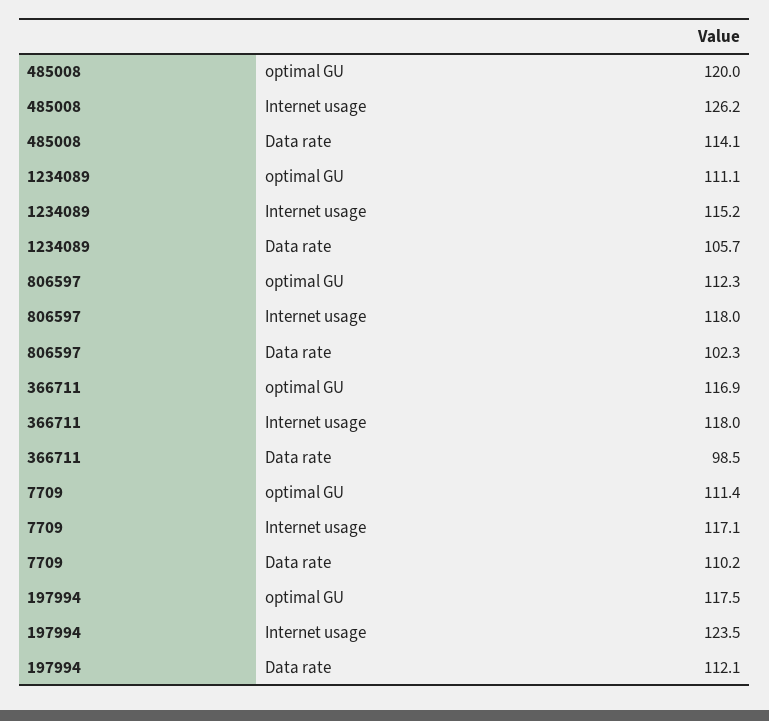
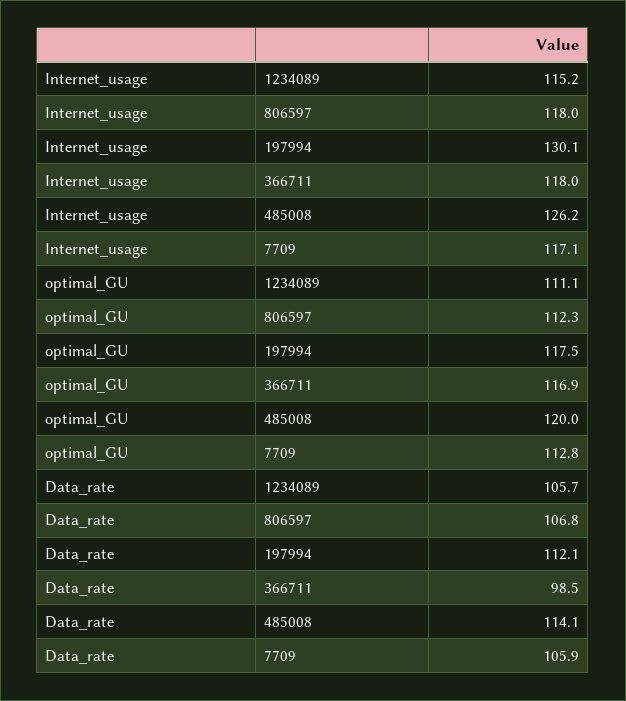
  {
    "485008": {
      "optimal GU": 120,
      "Internet usage": 126.2,
      "Data rate": 114.1
    },
    "1234089": {
      "optimal GU": 111.1,
      "Internet usage": 115.2,
      "Data rate": 105.7
    },
    "806597": {
      "optimal GU": 112.3,
      "Internet usage": 118,
-     "Data rate": 102.3
+     "Data rate": 106.8
    },
    "366711": {
      "optimal GU": 116.9,
      "Internet usage": 118,
      "Data rate": 98.5
    },
    "7709": {
-     "optimal GU": 111.4,
+     "optimal GU": 112.8,
      "Internet usage": 117.1,
-     "Data rate": 110.2
+     "Data rate": 105.9
    },
    "197994": {
      "optimal GU": 117.5,
-     "Internet usage": 123.5,
+     "Internet usage": 130.1,
      "Data rate": 112.1
    }
  }

